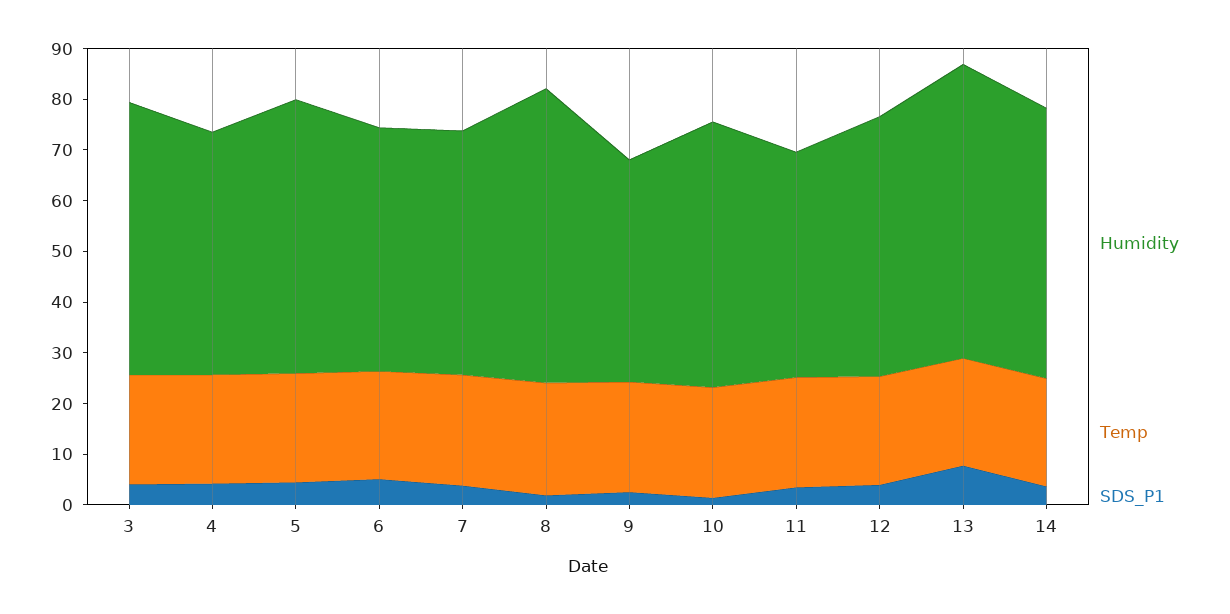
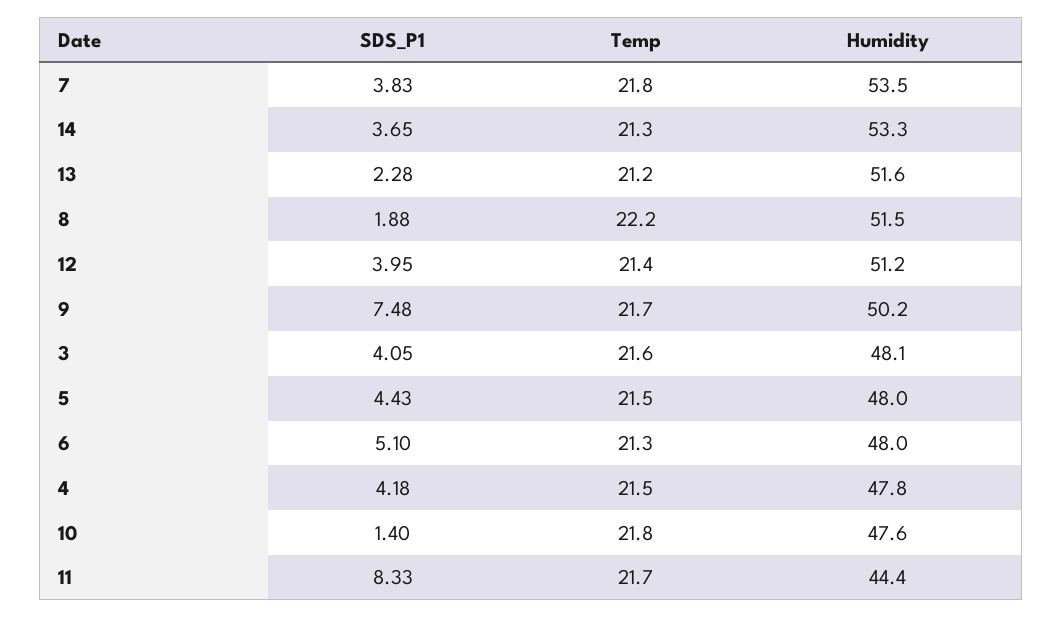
  {
    "Humidity": {
-     "3": 54,
+     "3": 48.1,
      "4": 47.8,
-     "5": 54,
+     "5": 48,
      "6": 48,
-     "7": 48,
+     "7": 53.5,
-     "8": 58,
+     "8": 51.5,
-     "9": 44,
+     "9": 50.2,
-     "10": 52,
+     "10": 47.6,
      "11": 44.4,
      "12": 51.2,
-     "13": 58,
+     "13": 51.6,
      "14": 53.3
    },
    "Temp": {
      "3": 21.6,
      "4": 21.5,
      "5": 21.5,
      "6": 21.3,
      "7": 21.8,
      "8": 22.2,
      "9": 21.7,
      "10": 21.8,
      "11": 21.7,
      "12": 21.4,
      "13": 21.2,
      "14": 21.3
    },
    "SDS_P1": {
      "3": 4.05,
      "4": 4.18,
      "5": 4.43,
      "6": 5.1,
      "7": 3.83,
      "8": 1.88,
-     "9": 2,
+     "9": 7.48,
      "10": 1.4,
-     "11": 4,
+     "11": 8.33,
      "12": 3.95,
-     "13": 8,
+     "13": 2.28,
      "14": 3.65
    }
  }

